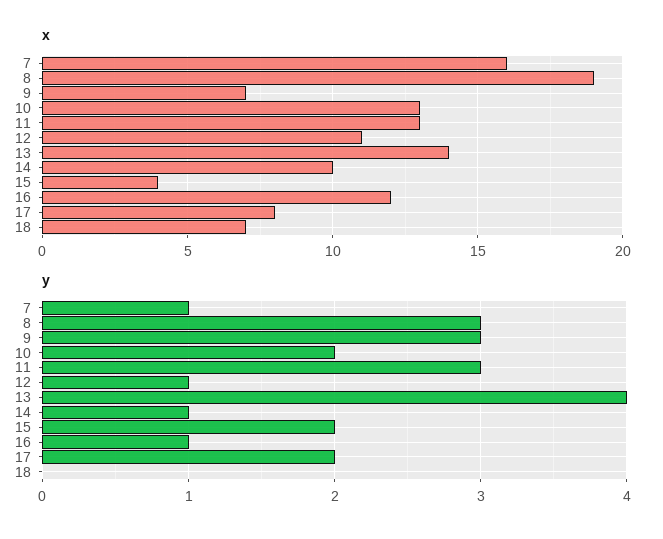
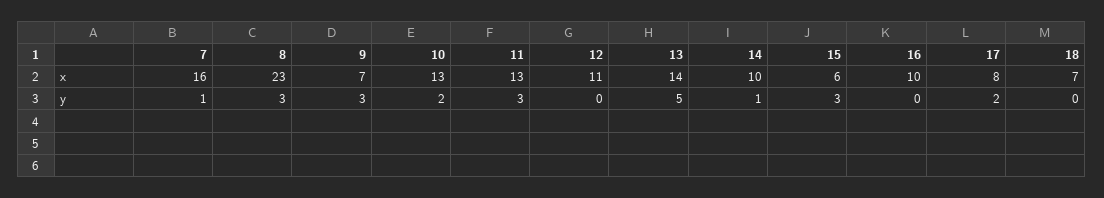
  {
    "x": {
      "7": 16,
-     "8": 19,
+     "8": 23,
      "9": 7,
      "10": 13,
      "11": 13,
      "12": 11,
      "13": 14,
      "14": 10,
-     "15": 4,
+     "15": 6,
-     "16": 12,
+     "16": 10,
      "17": 8,
      "18": 7
    },
    "y": {
      "7": 1,
      "8": 3,
      "9": 3,
      "10": 2,
      "11": 3,
-     "12": 1,
+     "12": 0,
-     "13": 4,
+     "13": 5,
      "14": 1,
-     "15": 2,
+     "15": 3,
-     "16": 1,
+     "16": 0,
      "17": 2,
      "18": 0
    }
  }

